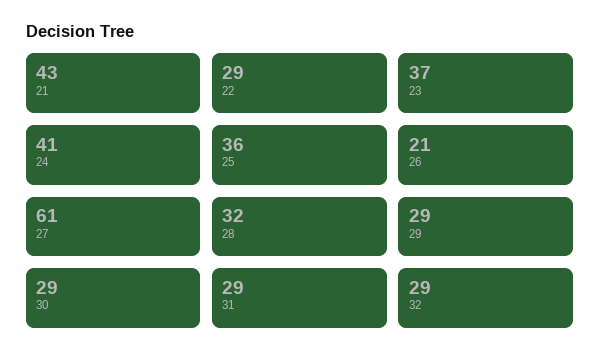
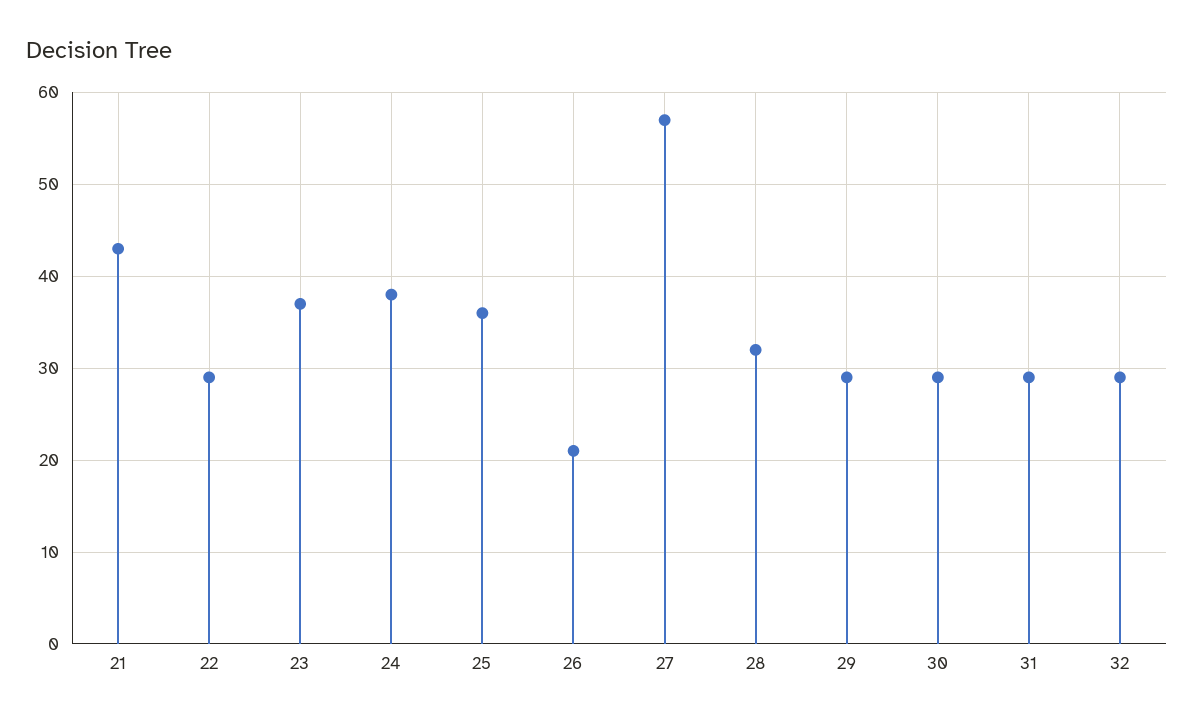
  {
    "21": 43,
    "22": 29,
    "23": 37,
-   "24": 41,
+   "24": 38,
    "25": 36,
    "26": 21,
-   "27": 61,
+   "27": 57,
    "28": 32,
    "29": 29,
    "30": 29,
    "31": 29,
    "32": 29
  }

